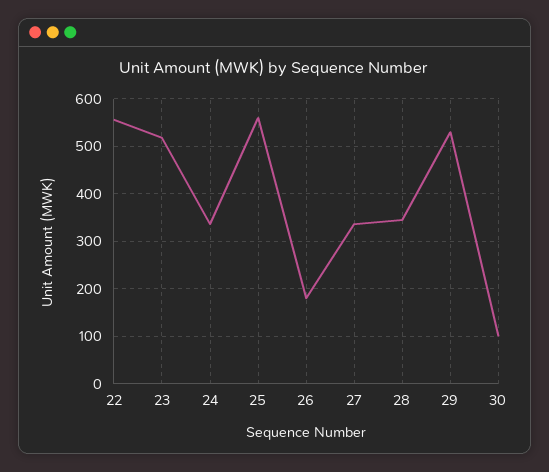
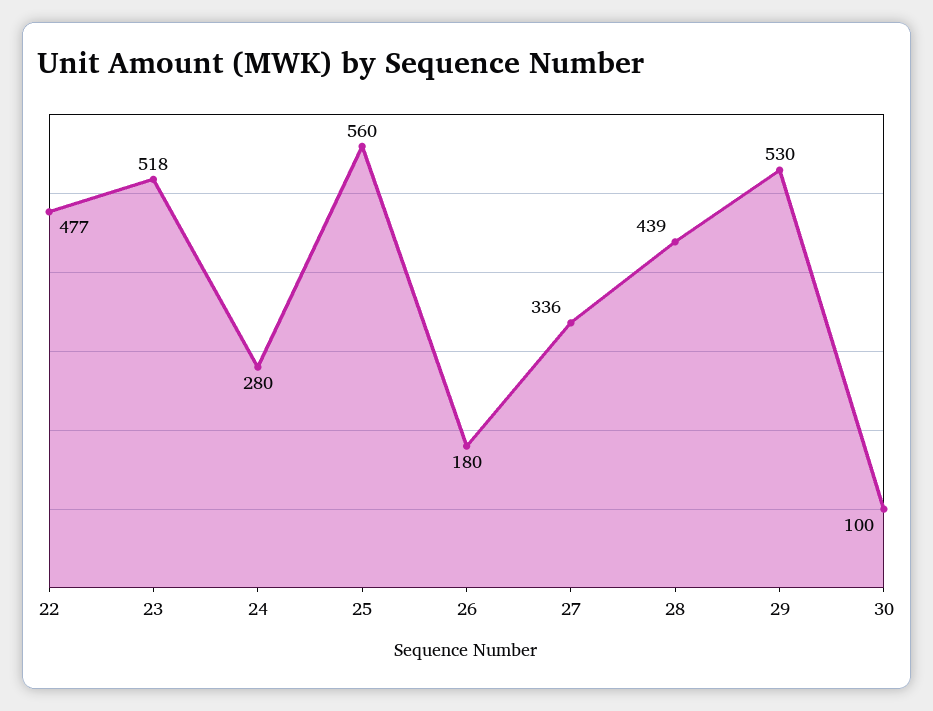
  {
-   "22": 560,
+   "22": 477,
    "23": 518,
-   "24": 340,
+   "24": 280,
    "25": 560,
    "26": 180,
    "27": 336,
-   "28": 340,
+   "28": 439,
    "29": 530,
    "30": 100
  }

